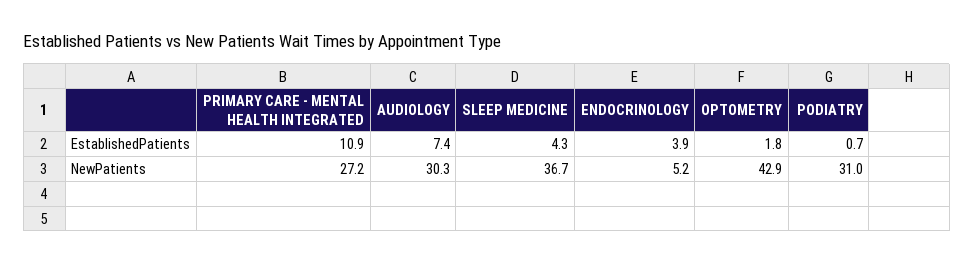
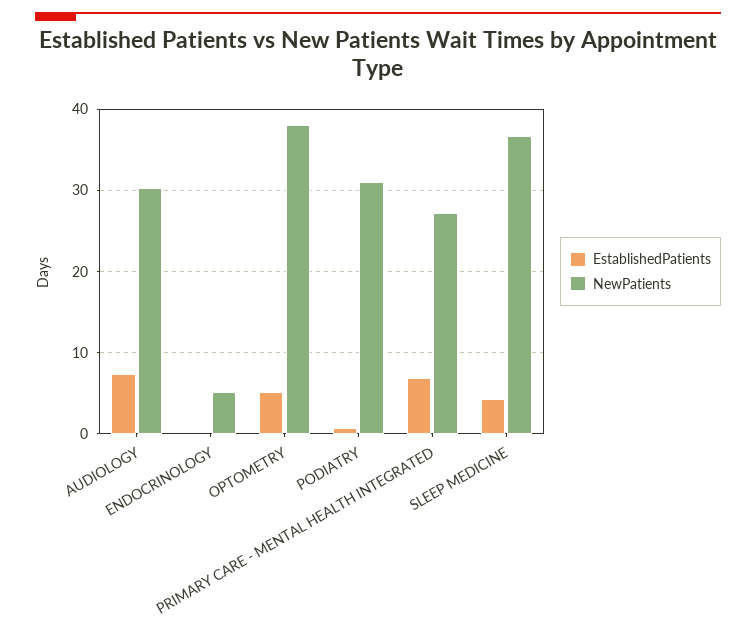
  {
    "EstablishedPatients": {
-     "PRIMARY CARE - MENTAL HEALTH INTEGRATED": 10.9,
+     "PRIMARY CARE - MENTAL HEALTH INTEGRATED": 7,
      "AUDIOLOGY": 7.4,
      "SLEEP MEDICINE": 4.3,
-     "ENDOCRINOLOGY": 3.9,
+     "ENDOCRINOLOGY": 0,
-     "OPTOMETRY": 1.8,
+     "OPTOMETRY": 5,
      "PODIATRY": 0.7
    },
    "NewPatients": {
      "PRIMARY CARE - MENTAL HEALTH INTEGRATED": 27.2,
      "AUDIOLOGY": 30.3,
      "SLEEP MEDICINE": 36.7,
      "ENDOCRINOLOGY": 5.2,
-     "OPTOMETRY": 42.9,
+     "OPTOMETRY": 38,
      "PODIATRY": 31
    }
  }

